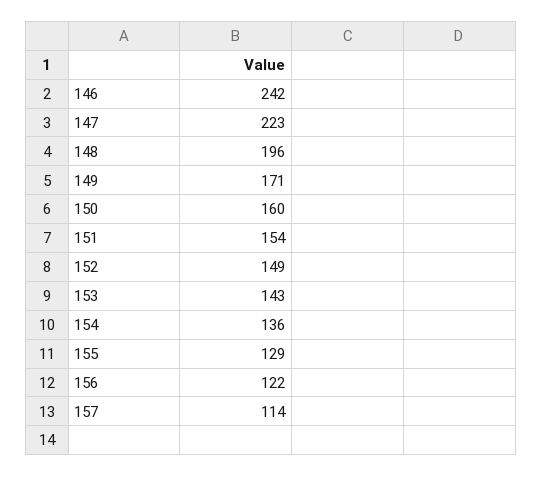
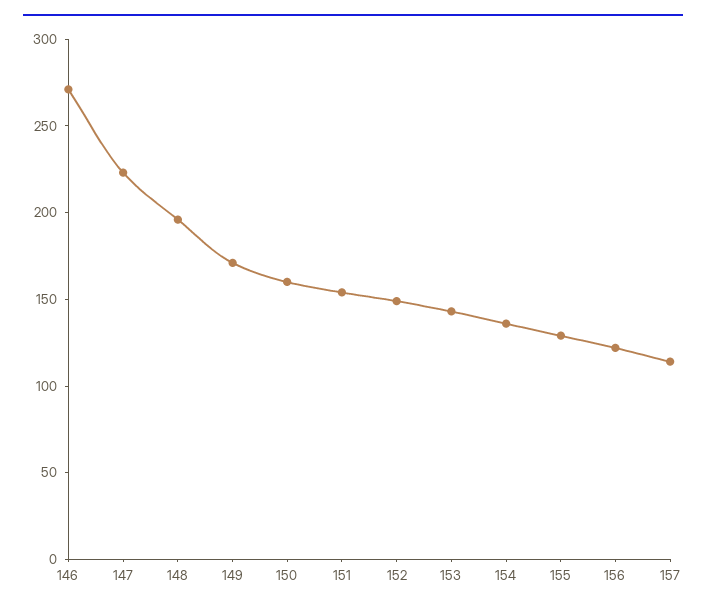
  {
-   "146": 242,
+   "146": 270,
    "147": 223,
    "148": 196,
    "149": 171,
    "150": 160,
    "151": 154,
    "152": 149,
    "153": 143,
    "154": 136,
    "155": 129,
    "156": 122,
    "157": 114
  }

